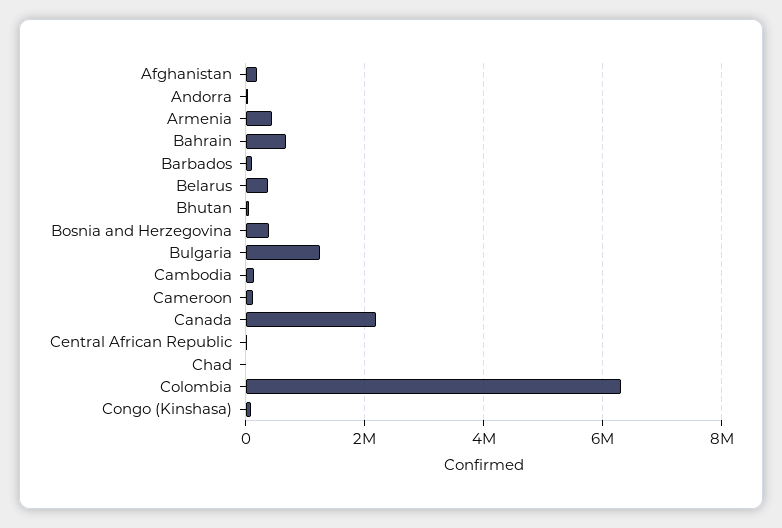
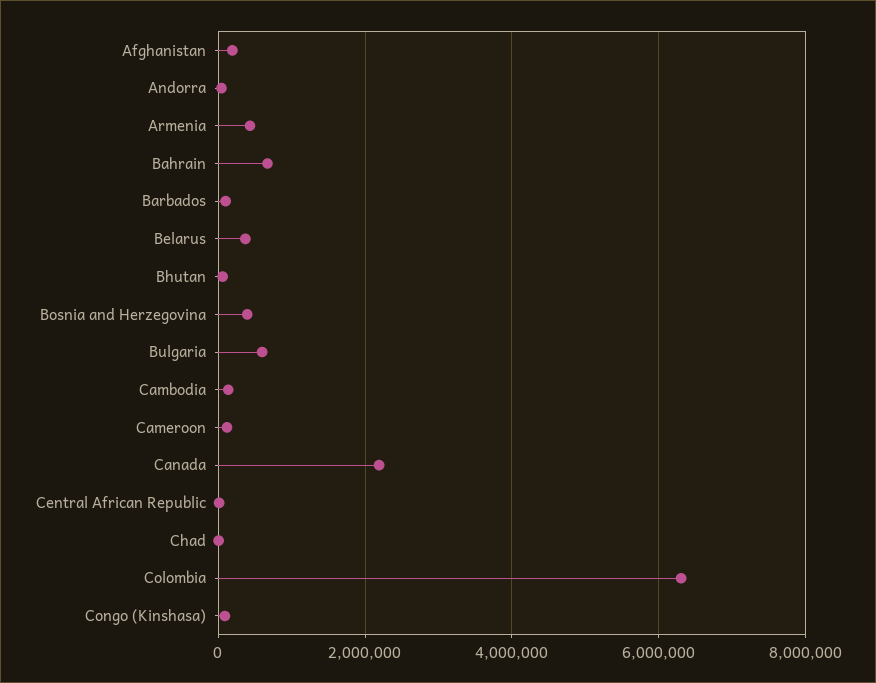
  {
    "Afghanistan": 200000,
    "Andorra": 0,
    "Armenia": 400000,
    "Bahrain": 600000,
    "Barbados": 200000,
    "Belarus": 400000,
    "Bhutan": 0,
    "Bosnia and Herzegovina": 400000,
-   "Bulgaria": 1200000,
+   "Bulgaria": 600000,
    "Cambodia": 200000,
    "Cameroon": 200000,
    "Canada": 2200000,
    "Central African Republic": 0,
    "Chad": 0,
    "Colombia": 6400000,
    "Congo (Kinshasa)": 0
  }

